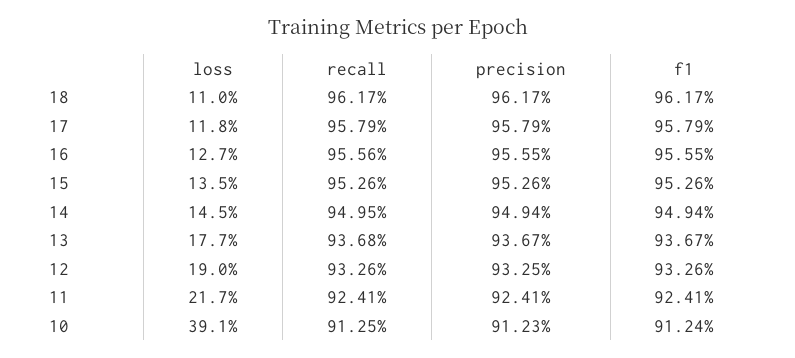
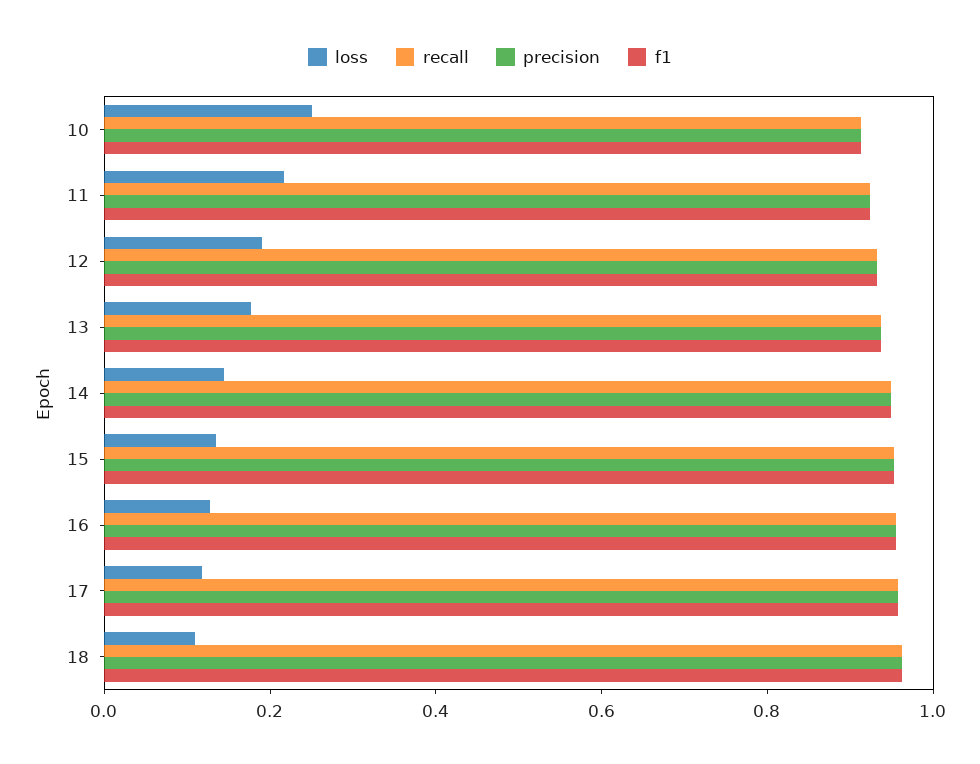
  {
    "loss": {
      "18": 0.11,
      "17": 0.118,
      "16": 0.127,
      "15": 0.135,
      "14": 0.145,
      "13": 0.177,
      "12": 0.19,
      "11": 0.217,
-     "10": 0.391
+     "10": 0.25
    },
    "recall": {
      "18": 0.9617,
      "17": 0.9579,
      "16": 0.9556,
      "15": 0.9526,
      "14": 0.9495,
      "13": 0.9368,
      "12": 0.9326,
      "11": 0.9241,
      "10": 0.9125
    },
    "precision": {
      "18": 0.9617,
      "17": 0.9579,
      "16": 0.9555,
      "15": 0.9526,
      "14": 0.9494,
      "13": 0.9367,
      "12": 0.9325,
      "11": 0.9241,
      "10": 0.9123
    },
    "f1": {
      "18": 0.9617,
      "17": 0.9579,
      "16": 0.9555,
      "15": 0.9526,
      "14": 0.9494,
      "13": 0.9367,
      "12": 0.9326,
      "11": 0.9241,
      "10": 0.9124
    }
  }

